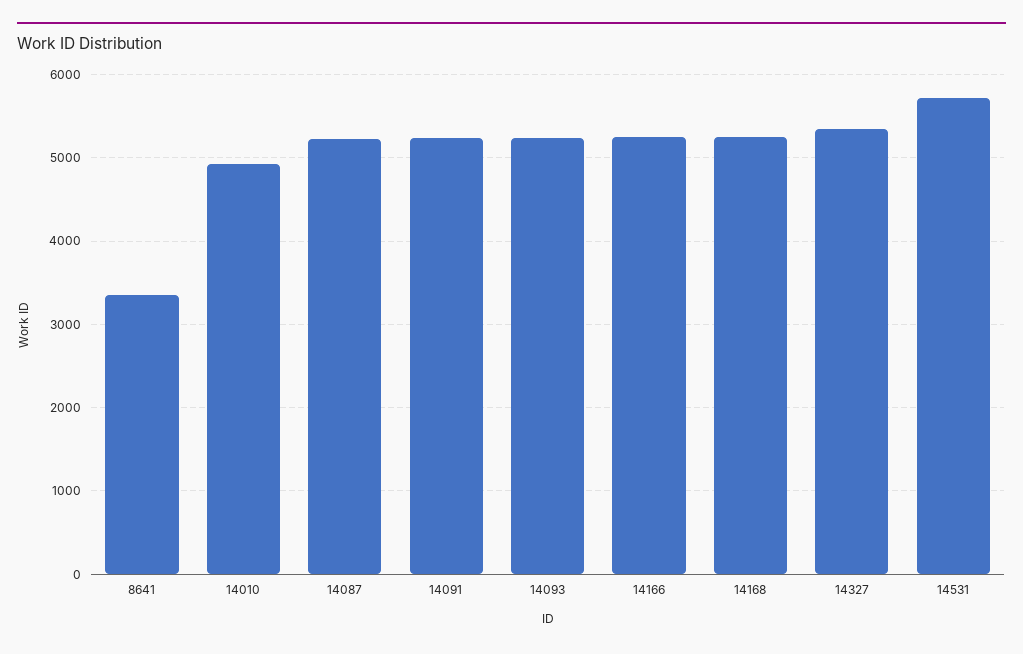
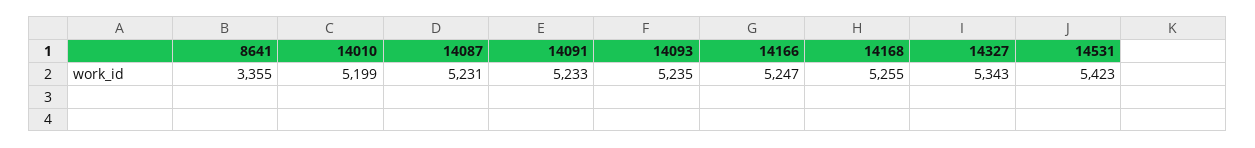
  {
    "8641": 3355,
-   "14010": 4900,
+   "14010": 5199,
    "14087": 5231,
    "14091": 5233,
    "14093": 5235,
    "14166": 5247,
    "14168": 5255,
    "14327": 5343,
-   "14531": 5700
+   "14531": 5423
  }

